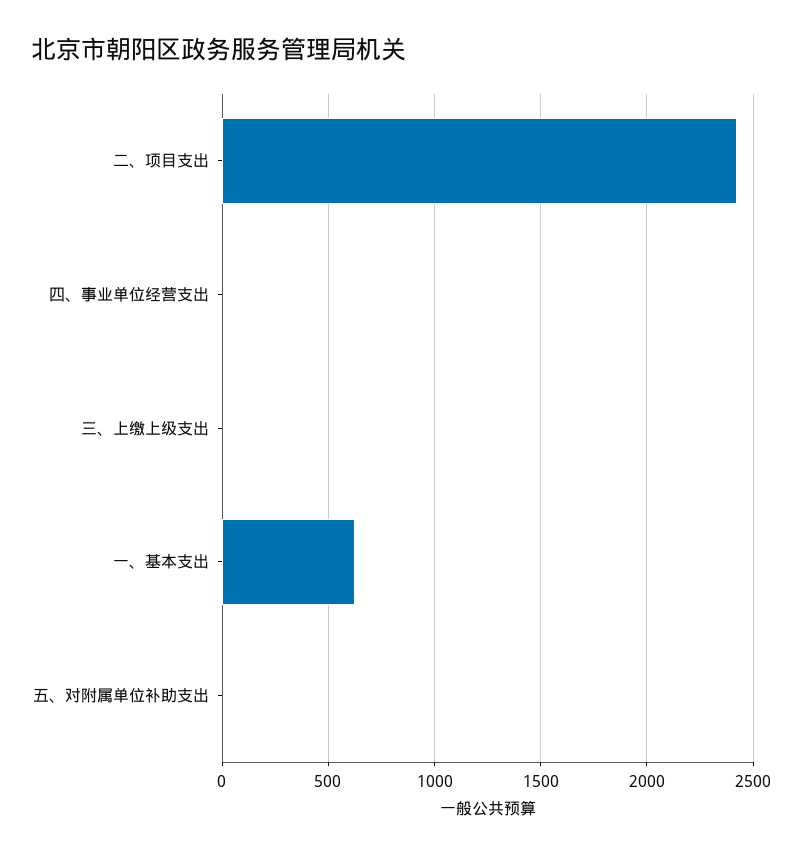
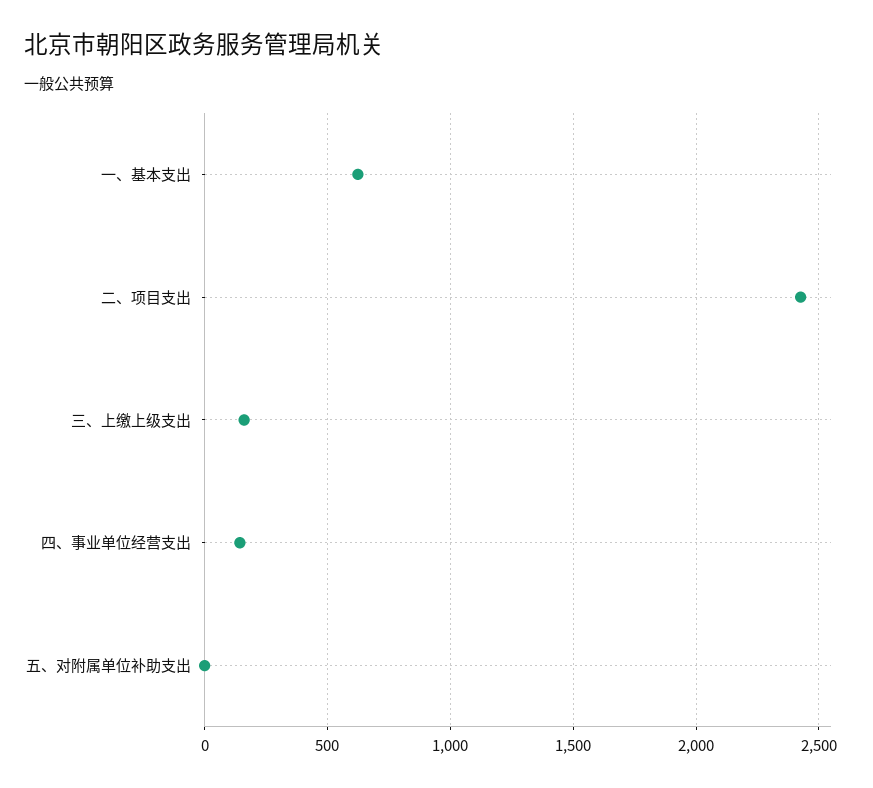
  {
    "二、项目支出": 2450,
-   "四、事业单位经营支出": 0,
+   "四、事业单位经营支出": 150,
-   "三、上缴上级支出": 0,
+   "三、上缴上级支出": 150,
    "一、基本支出": 600,
    "五、对附属单位补助支出": 0
  }

